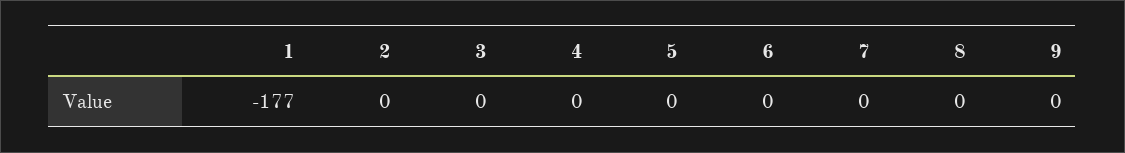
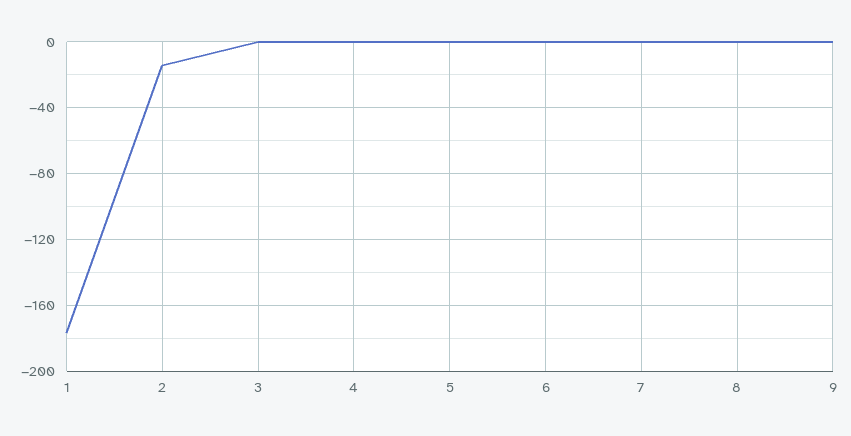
  {
    "1": -177,
-   "2": 0,
+   "2": -15,
    "3": 0,
    "4": 0,
    "5": 0,
    "6": 0,
    "7": 0,
    "8": 0,
    "9": 0
  }

